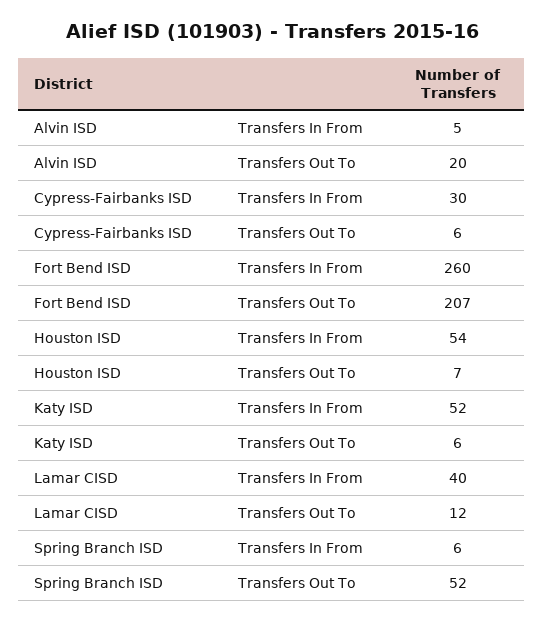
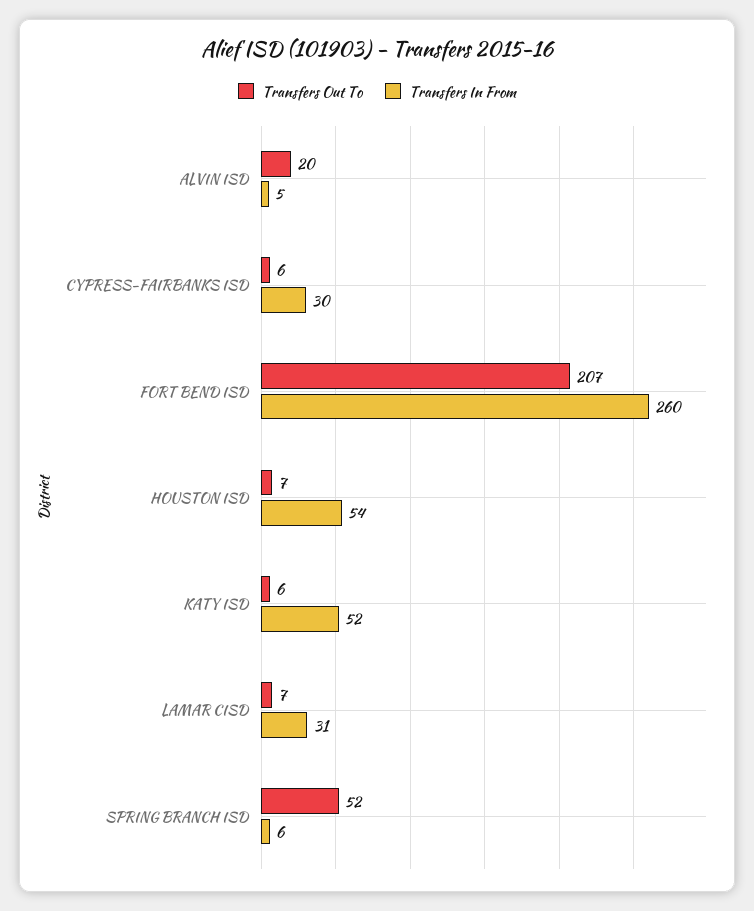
  {
    "Transfers In From": {
      "Alvin ISD": 5,
      "Cypress-Fairbanks ISD": 30,
      "Fort Bend ISD": 260,
      "Houston ISD": 54,
      "Katy ISD": 52,
-     "Lamar CISD": 40,
+     "Lamar CISD": 31,
      "Spring Branch ISD": 6
    },
    "Transfers Out To": {
      "Alvin ISD": 20,
      "Cypress-Fairbanks ISD": 6,
      "Fort Bend ISD": 207,
      "Houston ISD": 7,
      "Katy ISD": 6,
-     "Lamar CISD": 12,
+     "Lamar CISD": 7,
      "Spring Branch ISD": 52
    }
  }

